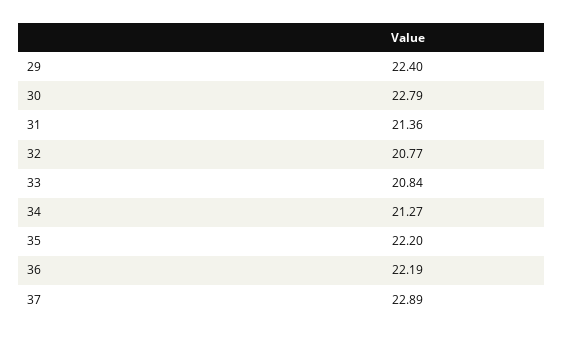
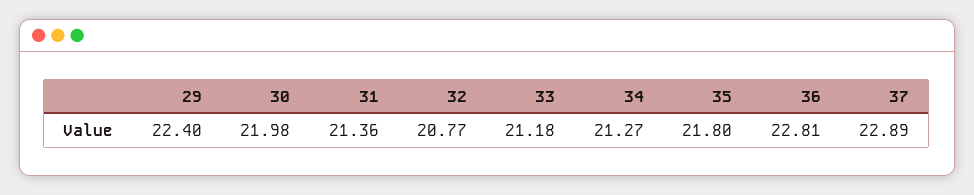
  {
    "29": 22.4,
-   "30": 22.79,
+   "30": 21.98,
    "31": 21.36,
    "32": 20.77,
-   "33": 20.84,
+   "33": 21.18,
    "34": 21.27,
-   "35": 22.2,
+   "35": 21.8,
-   "36": 22.19,
+   "36": 22.81,
    "37": 22.89
  }

